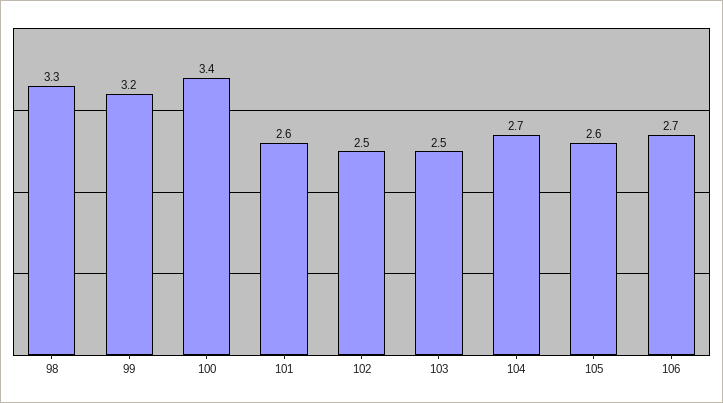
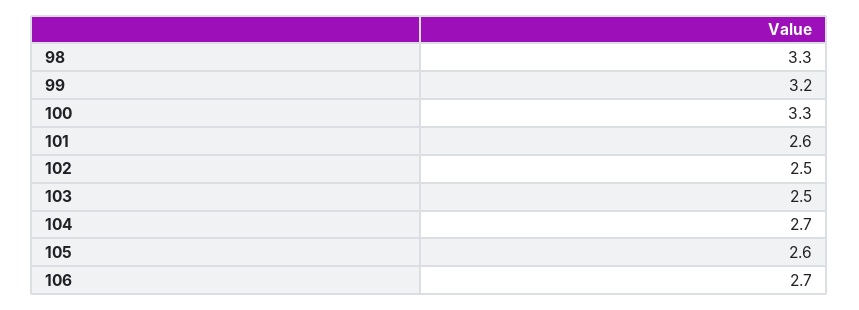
  {
    "98": 3.3,
    "99": 3.2,
-   "100": 3.4,
+   "100": 3.3,
    "101": 2.6,
    "102": 2.5,
    "103": 2.5,
    "104": 2.7,
    "105": 2.6,
    "106": 2.7
  }

